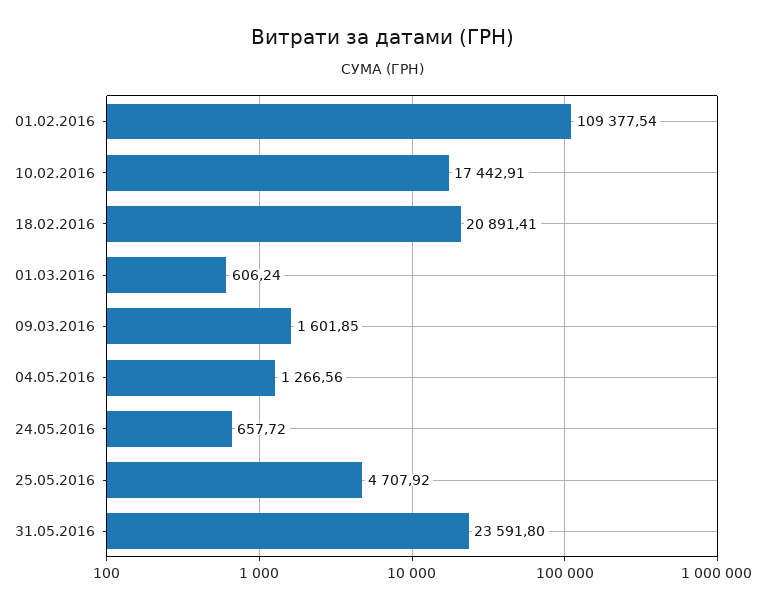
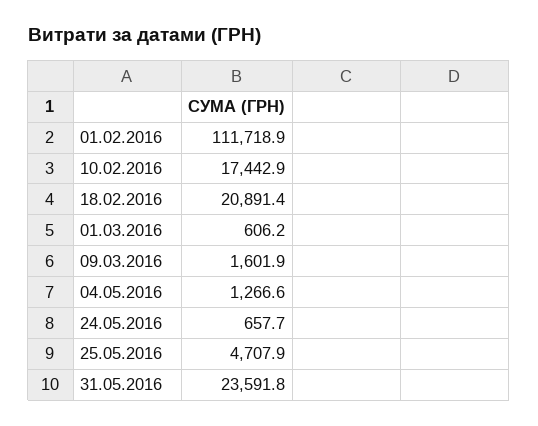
  {
-   "01.02.2016": 109377.54,
+   "01.02.2016": 111718.9,
    "10.02.2016": 17442.91,
    "18.02.2016": 20891.41,
    "01.03.2016": 606.24,
    "09.03.2016": 1601.85,
    "04.05.2016": 1266.56,
    "24.05.2016": 657.72,
    "25.05.2016": 4707.92,
    "31.05.2016": 23591.8
  }

